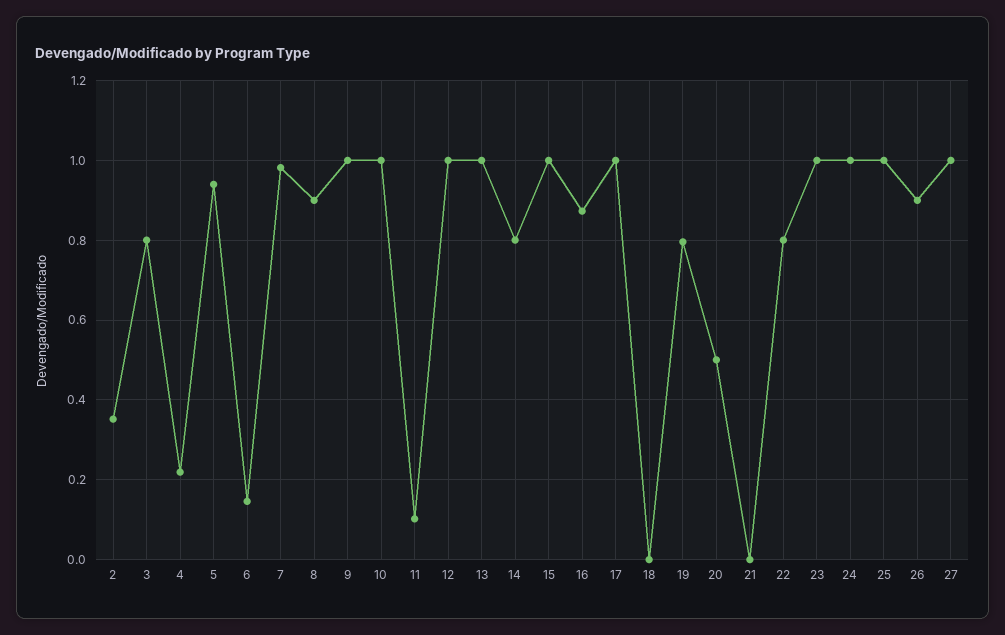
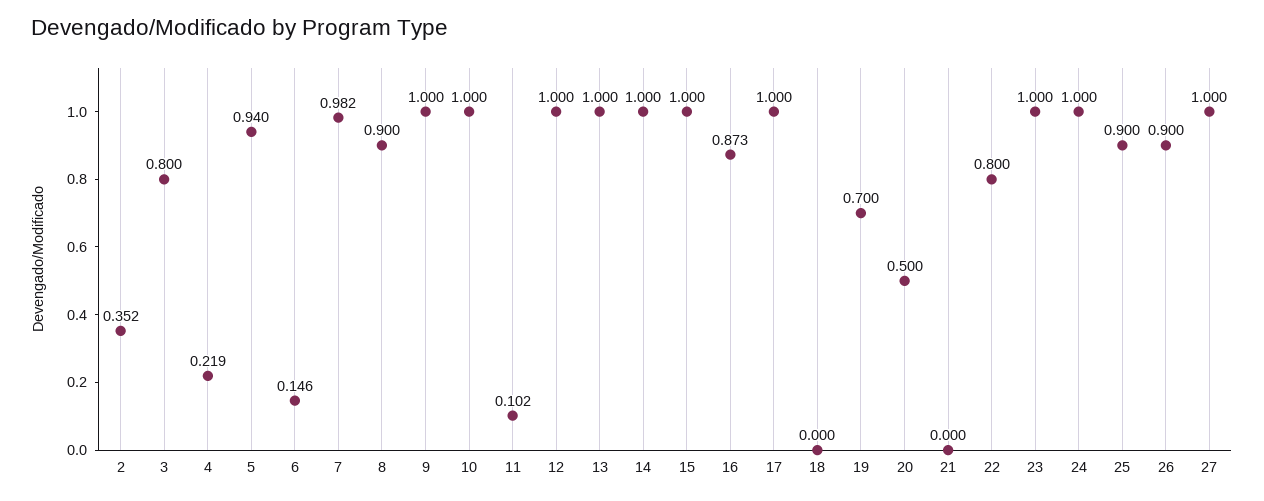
  {
    "2": 0.352,
    "3": 0.8,
    "4": 0.219,
    "5": 0.94,
    "6": 0.146,
    "7": 0.982,
    "8": 0.9,
    "9": 1,
    "10": 1,
    "11": 0.102,
    "12": 1,
    "13": 1,
-   "14": 0.8,
+   "14": 1,
    "15": 1,
    "16": 0.873,
    "17": 1,
    "18": 0,
-   "19": 0.8,
+   "19": 0.7,
    "20": 0.5,
    "21": 0,
    "22": 0.8,
    "23": 1,
    "24": 1,
-   "25": 1,
+   "25": 0.9,
    "26": 0.9,
    "27": 1
  }

